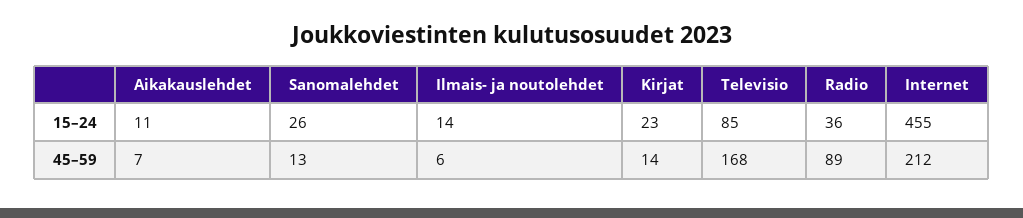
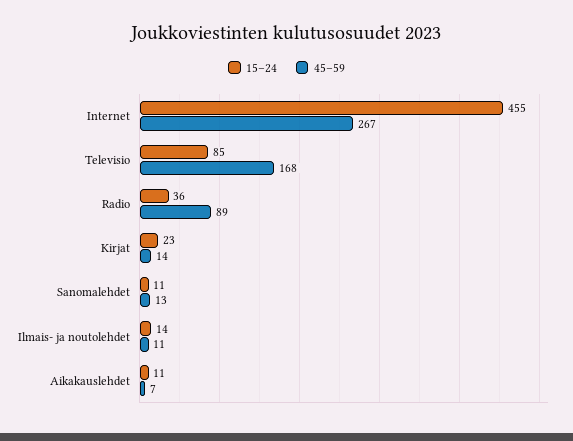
  {
    "15–24": {
      "Aikakauslehdet": 11,
-     "Sanomalehdet": 26,
+     "Sanomalehdet": 11,
      "Ilmais- ja noutolehdet": 14,
      "Kirjat": 23,
      "Televisio": 85,
      "Radio": 36,
      "Internet": 455
    },
    "45–59": {
      "Aikakauslehdet": 7,
      "Sanomalehdet": 13,
-     "Ilmais- ja noutolehdet": 6,
+     "Ilmais- ja noutolehdet": 11,
      "Kirjat": 14,
      "Televisio": 168,
      "Radio": 89,
-     "Internet": 212
+     "Internet": 267
    }
  }

